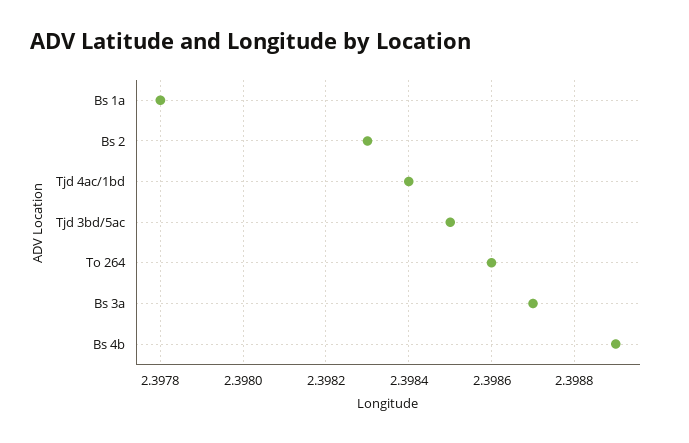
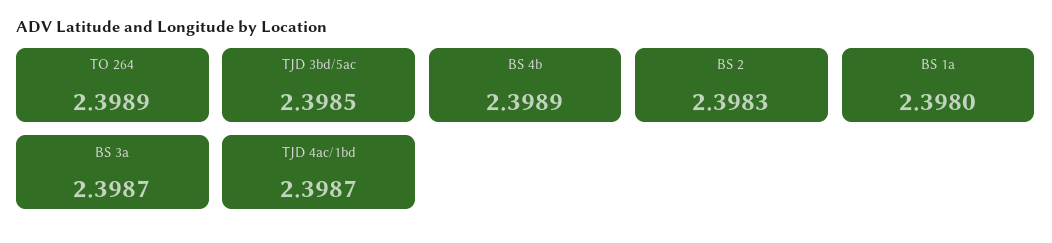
  {
-   "Bs 1a": 2.3978,
+   "Bs 1a": 2.398,
    "Bs 2": 2.3983,
-   "Tjd 4ac/1bd": 2.3984,
+   "Tjd 4ac/1bd": 2.3987,
    "Tjd 3bd/5ac": 2.3985,
-   "To 264": 2.3986,
+   "To 264": 2.3989,
    "Bs 3a": 2.3987,
    "Bs 4b": 2.3989
  }

